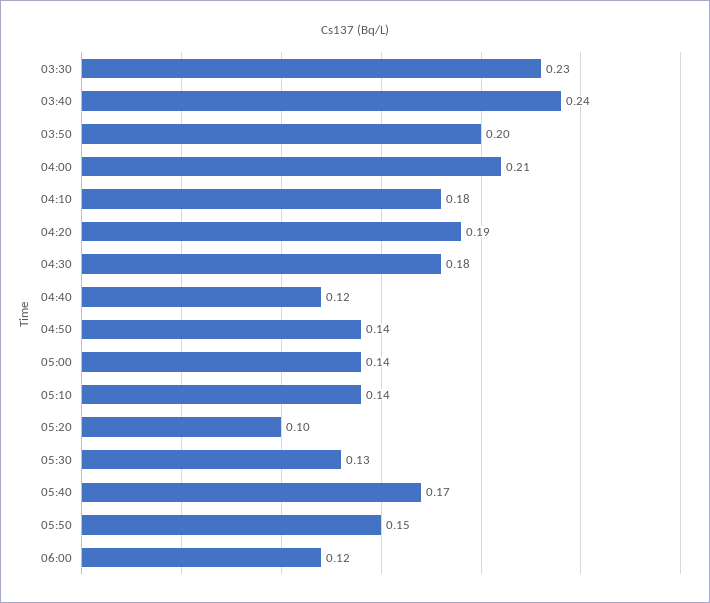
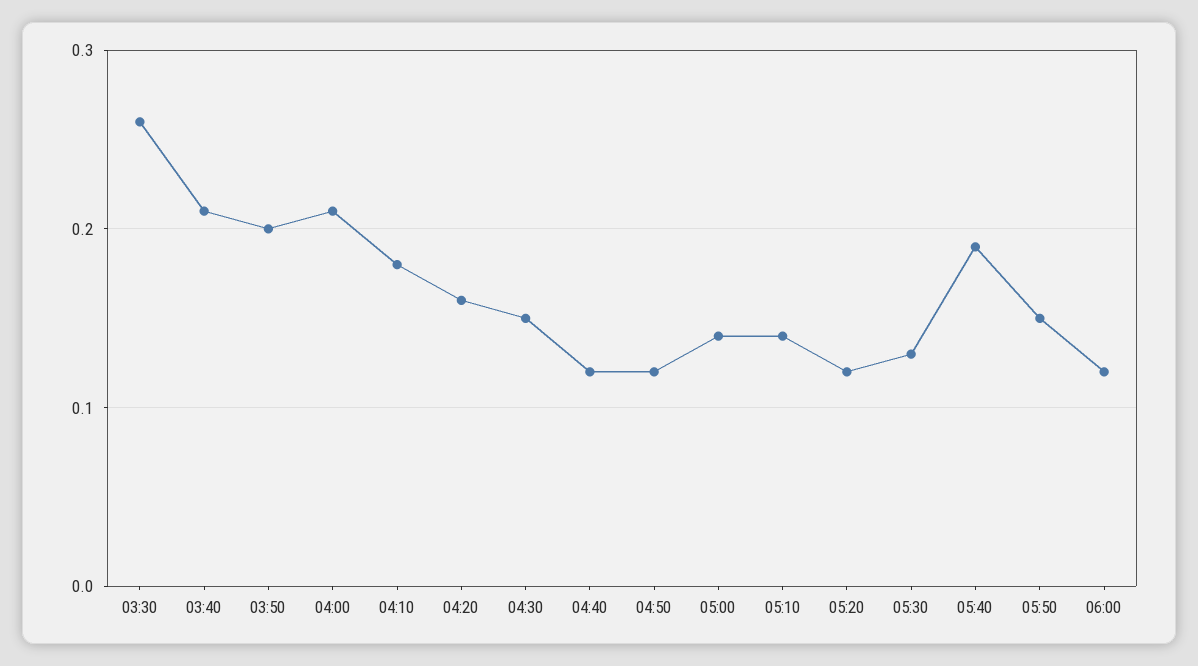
  {
-   "03:30": 0.23,
+   "03:30": 0.26,
-   "03:40": 0.24,
+   "03:40": 0.21,
    "03:50": 0.2,
    "04:00": 0.21,
    "04:10": 0.18,
-   "04:20": 0.19,
+   "04:20": 0.16,
-   "04:30": 0.18,
+   "04:30": 0.15,
    "04:40": 0.12,
-   "04:50": 0.14,
+   "04:50": 0.12,
    "05:00": 0.14,
    "05:10": 0.14,
-   "05:20": 0.1,
+   "05:20": 0.12,
    "05:30": 0.13,
-   "05:40": 0.17,
+   "05:40": 0.19,
    "05:50": 0.15,
    "06:00": 0.12
  }

